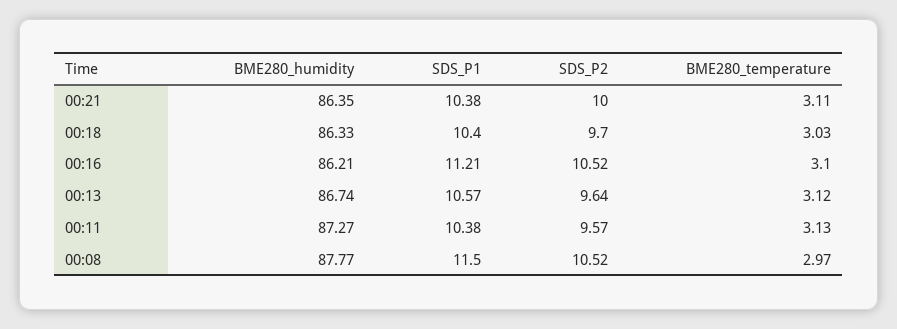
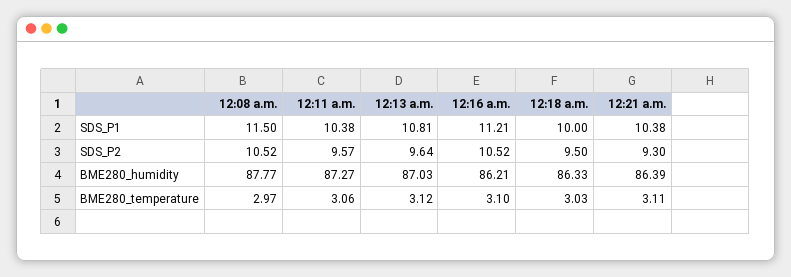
  {
    "BME280_humidity": {
-     "00:21": 86.35,
+     "00:21": 86.39,
      "00:18": 86.33,
      "00:16": 86.21,
-     "00:13": 86.74,
+     "00:13": 87.03,
      "00:11": 87.27,
      "00:08": 87.77
    },
    "SDS_P1": {
      "00:21": 10.38,
-     "00:18": 10.4,
+     "00:18": 10,
      "00:16": 11.21,
-     "00:13": 10.57,
+     "00:13": 10.81,
      "00:11": 10.38,
      "00:08": 11.5
    },
    "SDS_P2": {
-     "00:21": 10,
+     "00:21": 9.3,
-     "00:18": 9.7,
+     "00:18": 9.5,
      "00:16": 10.52,
      "00:13": 9.64,
      "00:11": 9.57,
      "00:08": 10.52
    },
    "BME280_temperature": {
      "00:21": 3.11,
      "00:18": 3.03,
      "00:16": 3.1,
      "00:13": 3.12,
-     "00:11": 3.13,
+     "00:11": 3.06,
      "00:08": 2.97
    }
  }

